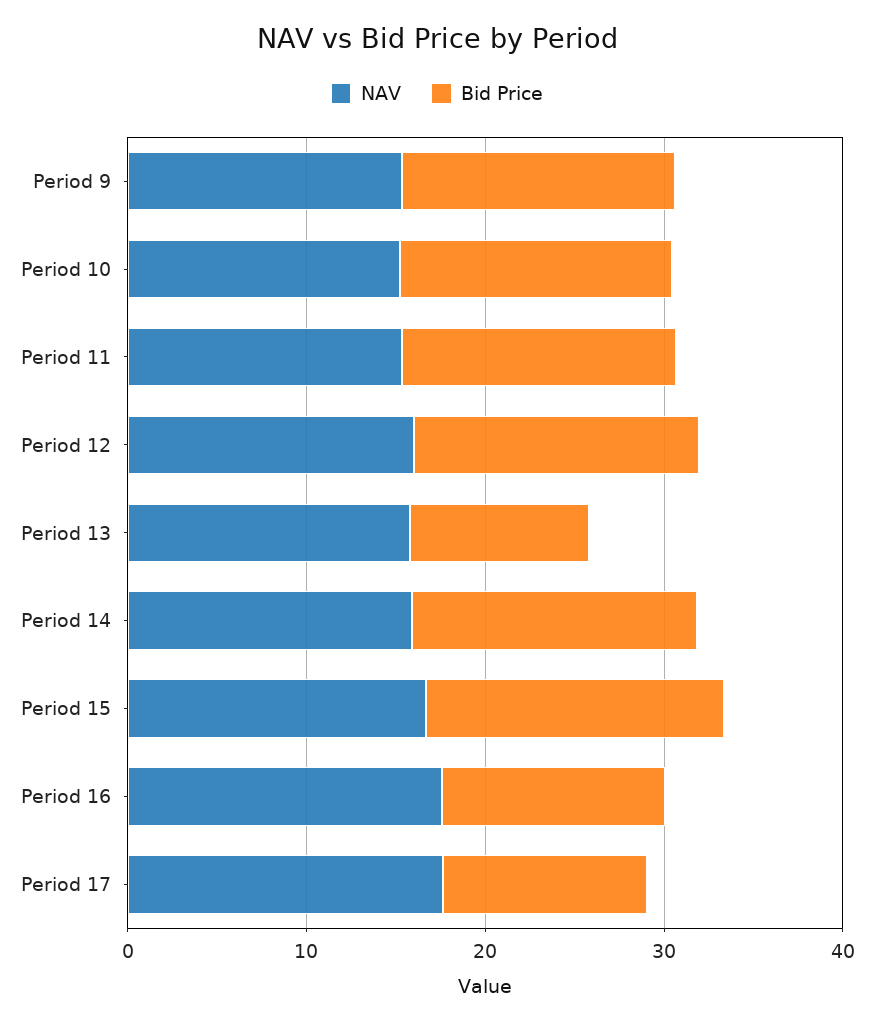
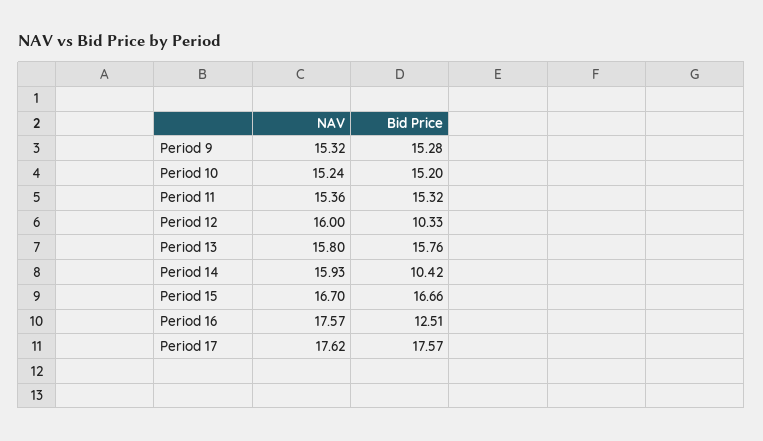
  {
    "NAV": {
      "Period 9": 15.32,
      "Period 10": 15.24,
      "Period 11": 15.36,
      "Period 12": 16,
      "Period 13": 15.8,
      "Period 14": 15.93,
      "Period 15": 16.7,
      "Period 16": 17.57,
      "Period 17": 17.62
    },
    "Bid Price": {
      "Period 9": 15.28,
      "Period 10": 15.2,
      "Period 11": 15.32,
-     "Period 12": 16,
+     "Period 12": 10.33,
-     "Period 13": 10,
+     "Period 13": 15.76,
-     "Period 14": 16,
+     "Period 14": 10.42,
      "Period 15": 16.66,
      "Period 16": 12.51,
-     "Period 17": 12
+     "Period 17": 17.57
    }
  }

